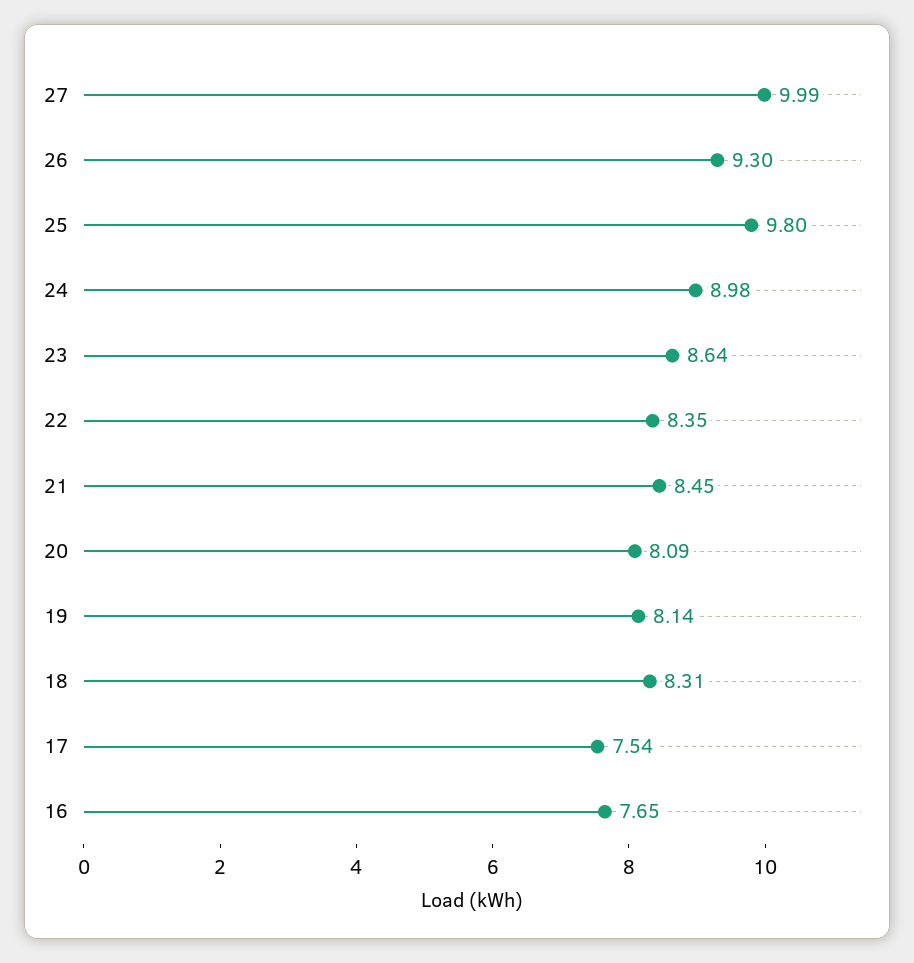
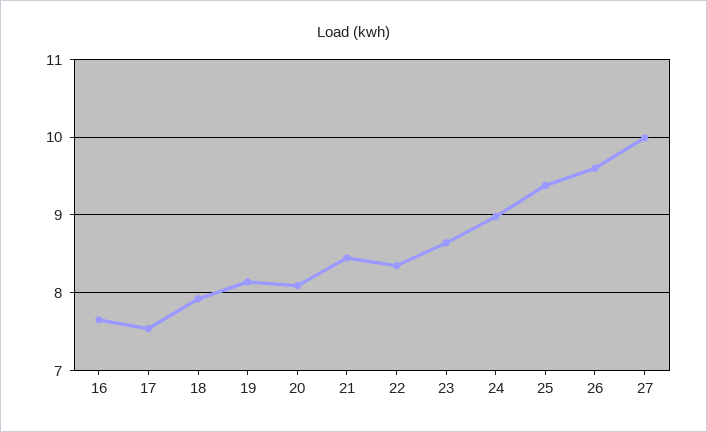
  {
    "27": 9.99,
-   "26": 9.3,
+   "26": 9.6,
-   "25": 9.8,
+   "25": 9.4,
    "24": 8.98,
    "23": 8.64,
    "22": 8.35,
    "21": 8.45,
    "20": 8.09,
    "19": 8.14,
-   "18": 8.31,
+   "18": 7.9,
    "17": 7.54,
    "16": 7.65
  }

